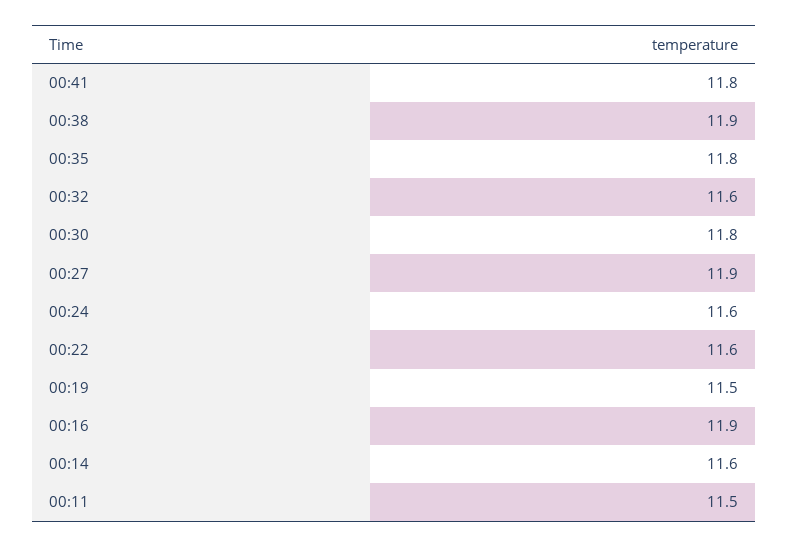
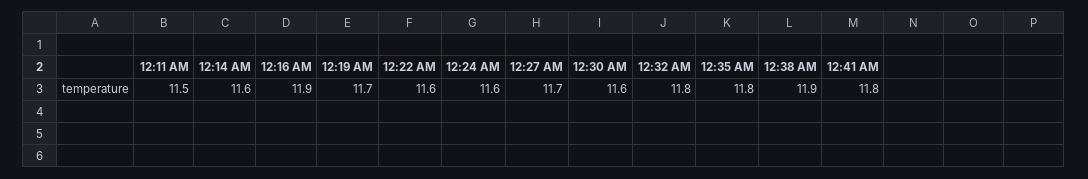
  {
    "00:41": 11.8,
    "00:38": 11.9,
    "00:35": 11.8,
-   "00:32": 11.6,
+   "00:32": 11.8,
-   "00:30": 11.8,
+   "00:30": 11.6,
-   "00:27": 11.9,
+   "00:27": 11.7,
    "00:24": 11.6,
    "00:22": 11.6,
-   "00:19": 11.5,
+   "00:19": 11.7,
    "00:16": 11.9,
    "00:14": 11.6,
    "00:11": 11.5
  }

